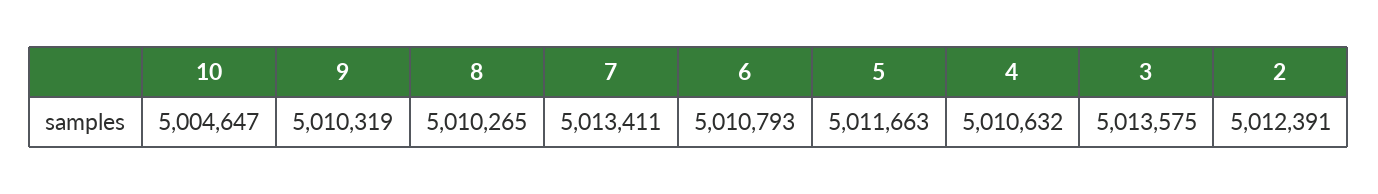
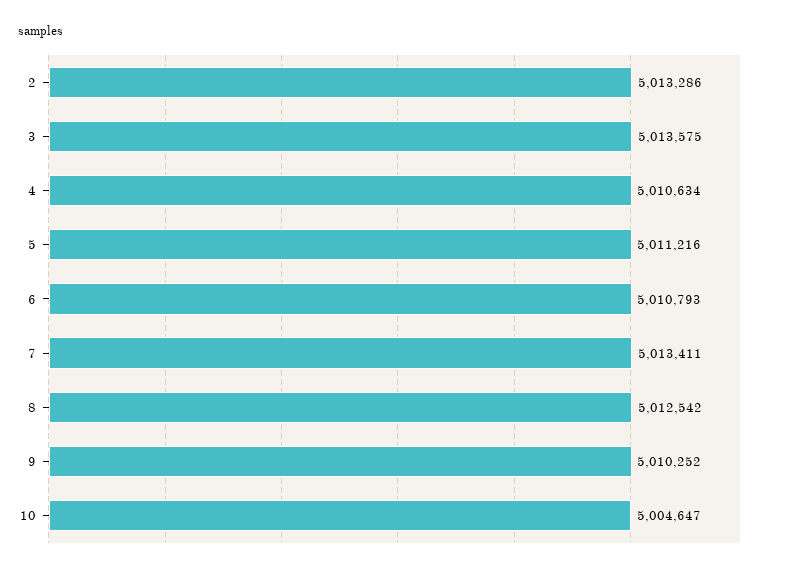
  {
    "10": 5004647,
-   "9": 5010319,
+   "9": 5010252,
-   "8": 5010265,
+   "8": 5012542,
    "7": 5013411,
    "6": 5010793,
-   "5": 5011663,
+   "5": 5011216,
-   "4": 5010632,
+   "4": 5010634,
    "3": 5013575,
-   "2": 5012391
+   "2": 5013286
  }

